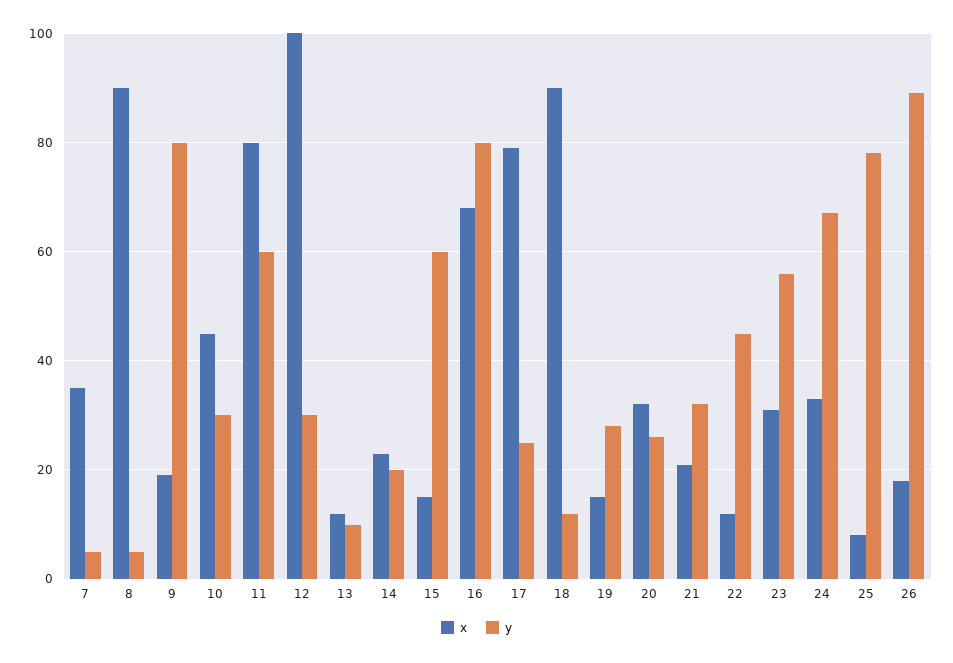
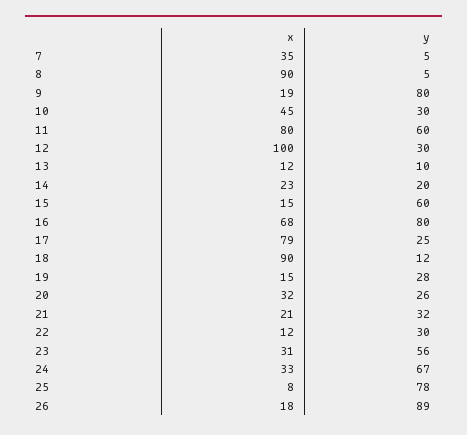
  {
    "x": {
      "7": 35,
      "8": 90,
      "9": 19,
      "10": 45,
      "11": 80,
      "12": 100,
      "13": 12,
      "14": 23,
      "15": 15,
      "16": 68,
      "17": 79,
      "18": 90,
      "19": 15,
      "20": 32,
      "21": 21,
      "22": 12,
      "23": 31,
      "24": 33,
      "25": 8,
      "26": 18
    },
    "y": {
      "7": 5,
      "8": 5,
      "9": 80,
      "10": 30,
      "11": 60,
      "12": 30,
      "13": 10,
      "14": 20,
      "15": 60,
      "16": 80,
      "17": 25,
      "18": 12,
      "19": 28,
      "20": 26,
      "21": 32,
-     "22": 45,
+     "22": 30,
      "23": 56,
      "24": 67,
      "25": 78,
      "26": 89
    }
  }

